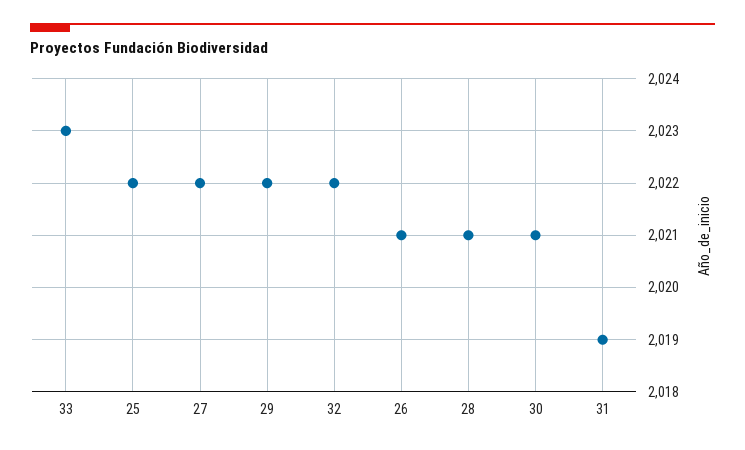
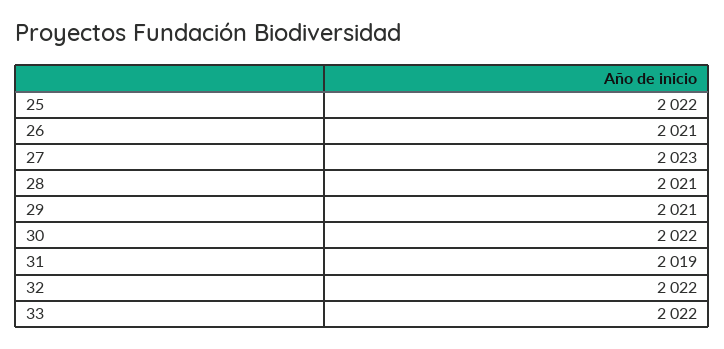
  {
-   "33": 2023,
+   "33": 2022,
    "25": 2022,
-   "27": 2022,
+   "27": 2023,
-   "29": 2022,
+   "29": 2021,
    "32": 2022,
    "26": 2021,
    "28": 2021,
-   "30": 2021,
+   "30": 2022,
    "31": 2019
  }

